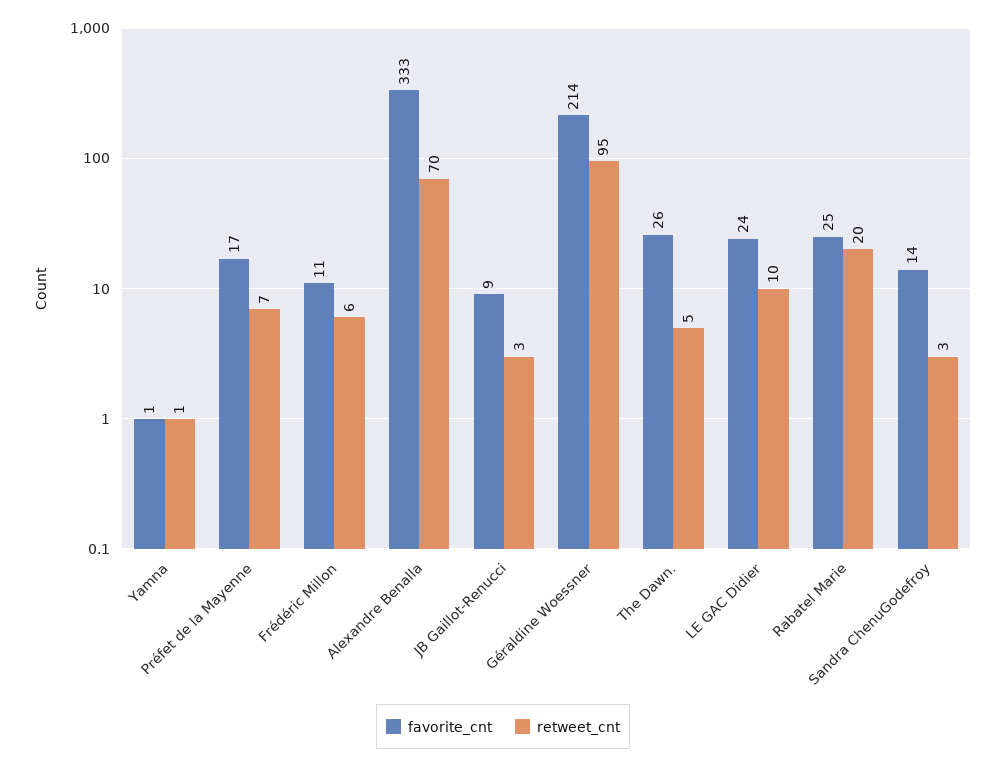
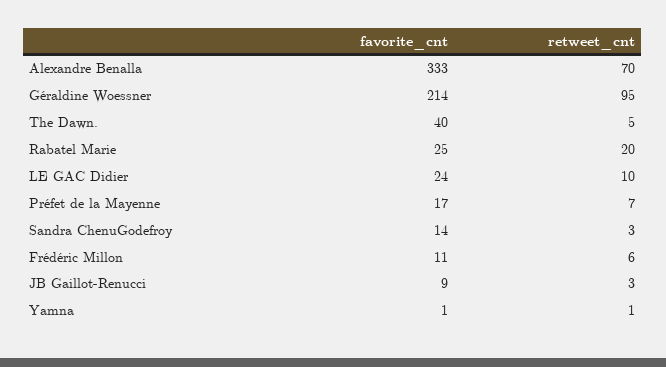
  {
    "favorite_cnt": {
      "Yamna": 1,
      "Préfet de la Mayenne": 17,
      "Frédéric Millon": 11,
      "Alexandre Benalla": 333,
      "JB Gaillot-Renucci": 9,
      "Géraldine Woessner": 214,
-     "The Dawn.": 26,
+     "The Dawn.": 40,
      "LE GAC Didier": 24,
      "Rabatel Marie": 25,
      "Sandra ChenuGodefroy": 14
    },
    "retweet_cnt": {
      "Yamna": 1,
      "Préfet de la Mayenne": 7,
      "Frédéric Millon": 6,
      "Alexandre Benalla": 70,
      "JB Gaillot-Renucci": 3,
      "Géraldine Woessner": 95,
      "The Dawn.": 5,
      "LE GAC Didier": 10,
      "Rabatel Marie": 20,
      "Sandra ChenuGodefroy": 3
    }
  }

